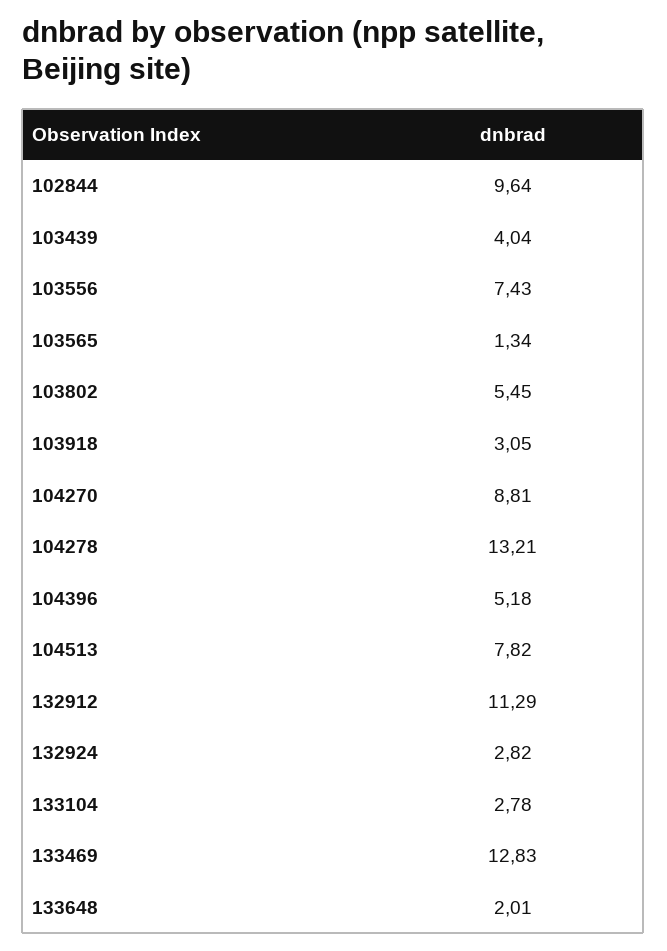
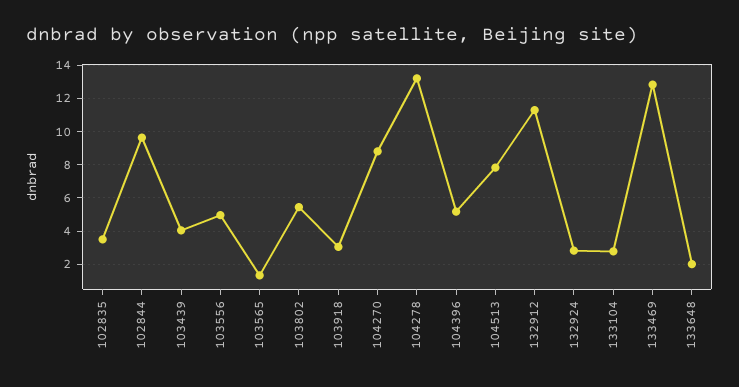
  {
    "102844": 9.64,
    "103439": 4.04,
-   "103556": 7.43,
+   "103556": 5,
    "103565": 1.34,
    "103802": 5.45,
    "103918": 3.05,
    "104270": 8.81,
    "104278": 13.21,
    "104396": 5.18,
    "104513": 7.82,
    "132912": 11.29,
    "132924": 2.82,
    "133104": 2.78,
    "133469": 12.83,
-   "133648": 2.01
+   "133648": 2.01,
+   "102835": 3.5
  }

